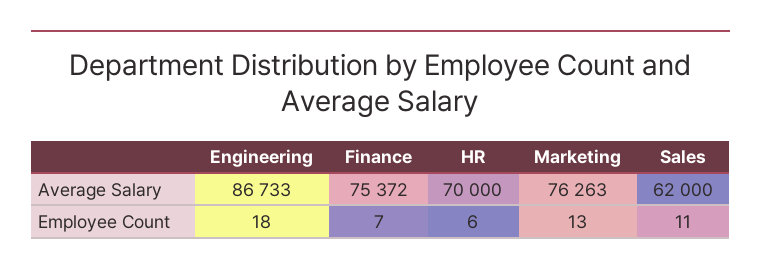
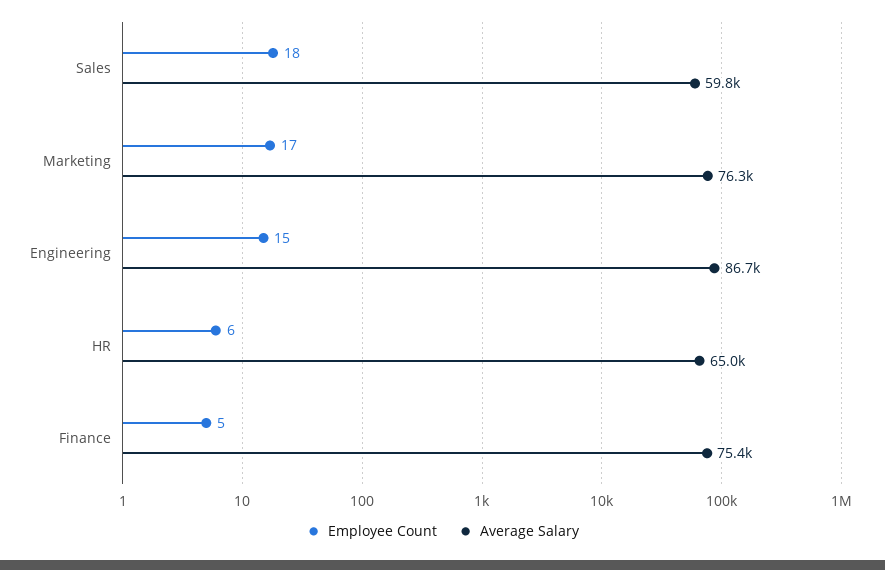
  {
    "Average Salary": {
      "Engineering": 86733,
      "Finance": 75372,
-     "HR": 70000,
+     "HR": 65000,
      "Marketing": 76263,
-     "Sales": 62000
+     "Sales": 59800
    },
    "Employee Count": {
-     "Engineering": 18,
+     "Engineering": 15,
-     "Finance": 7,
+     "Finance": 5,
      "HR": 6,
-     "Marketing": 13,
+     "Marketing": 17,
-     "Sales": 11
+     "Sales": 18
    }
  }

